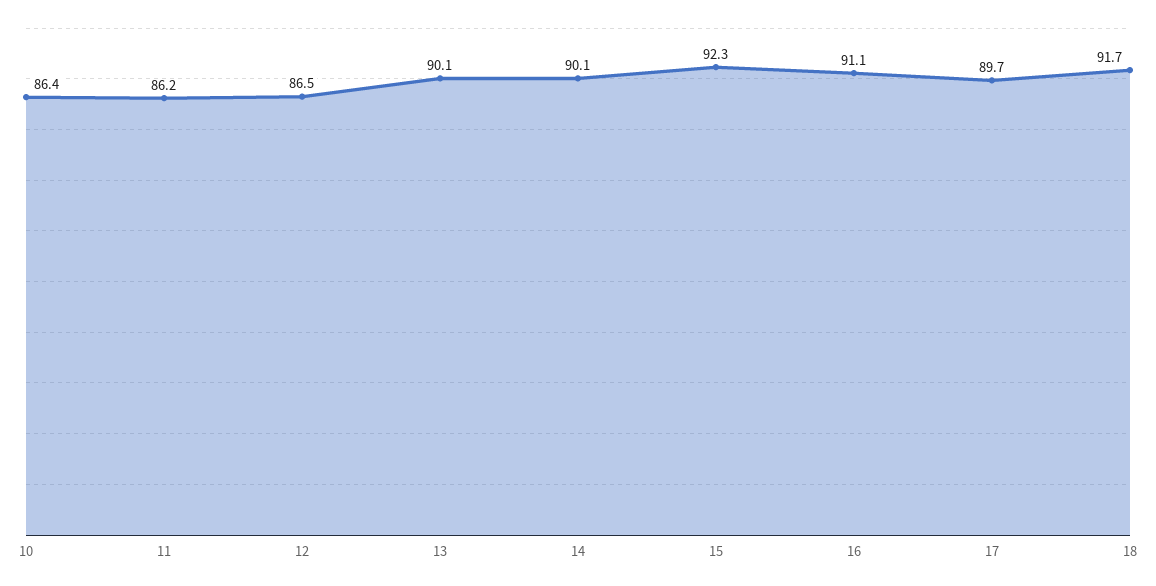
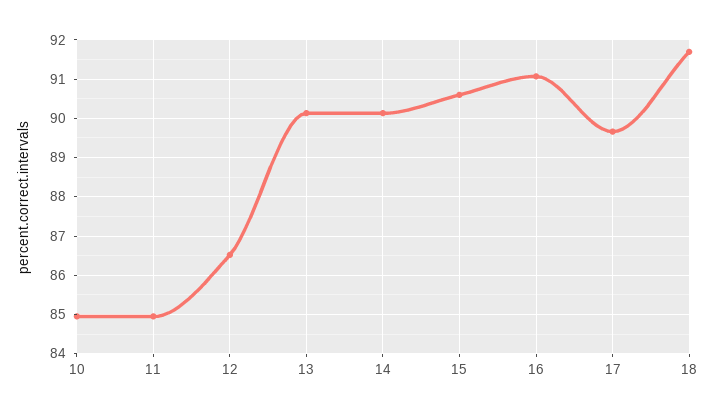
  {
-   "10": 86.4,
+   "10": 85,
-   "11": 86.2,
+   "11": 85,
    "12": 86.5,
    "13": 90.1,
    "14": 90.1,
-   "15": 92.3,
+   "15": 90.6,
    "16": 91.1,
    "17": 89.7,
    "18": 91.7
  }

